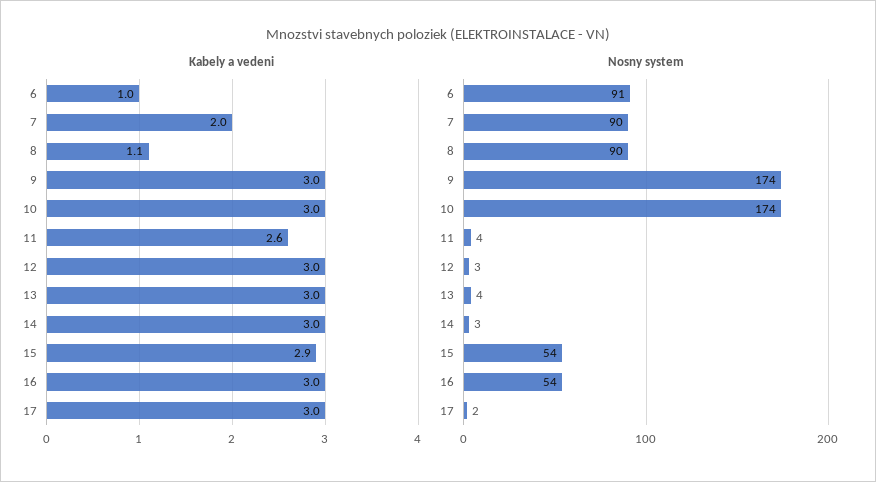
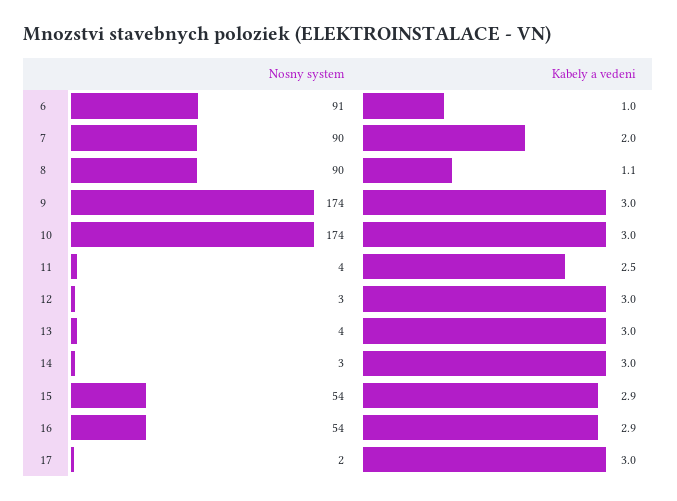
  {
    "Kabely a vedeni": {
      "6": 1,
      "7": 2,
      "8": 1.1,
      "9": 3,
      "10": 3,
-     "11": 2.6,
+     "11": 2.5,
      "12": 3,
      "13": 3,
      "14": 3,
      "15": 2.9,
-     "16": 3,
+     "16": 2.9,
      "17": 3
    },
    "Nosny system": {
      "6": 91,
      "7": 90,
      "8": 90,
      "9": 174,
      "10": 174,
      "11": 4,
      "12": 3,
      "13": 4,
      "14": 3,
      "15": 54,
      "16": 54,
      "17": 2
    }
  }

